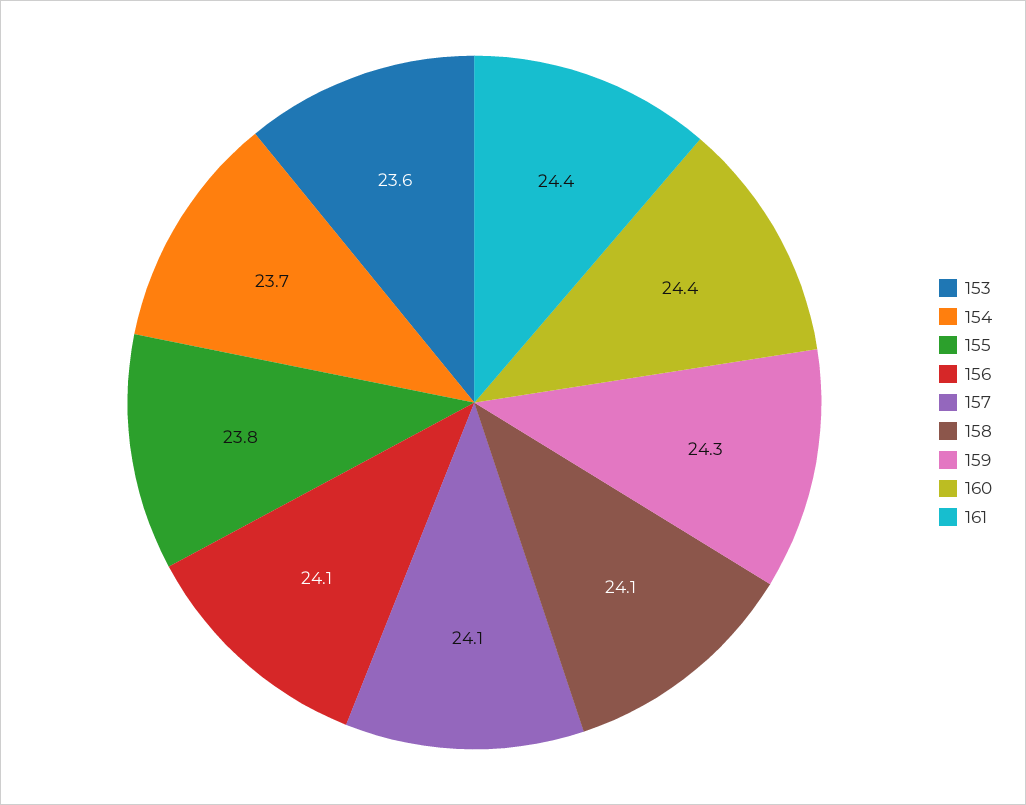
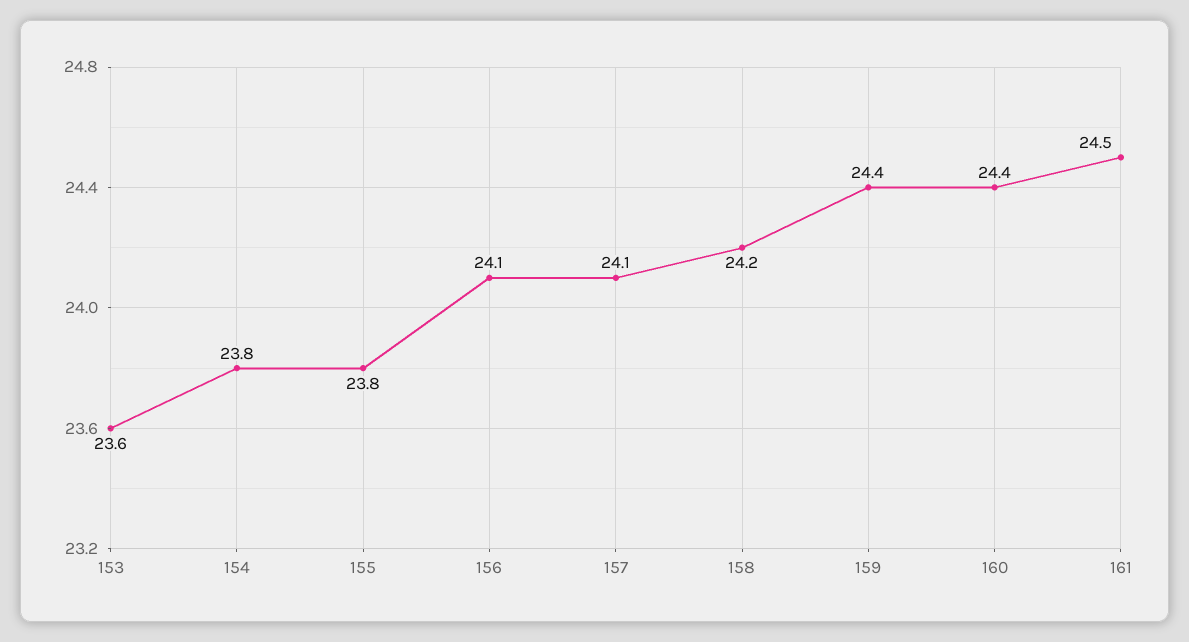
  {
    "153": 23.6,
-   "154": 23.7,
+   "154": 23.8,
    "155": 23.8,
    "156": 24.1,
    "157": 24.1,
-   "158": 24.1,
+   "158": 24.2,
-   "159": 24.3,
+   "159": 24.4,
    "160": 24.4,
-   "161": 24.4
+   "161": 24.5
  }

